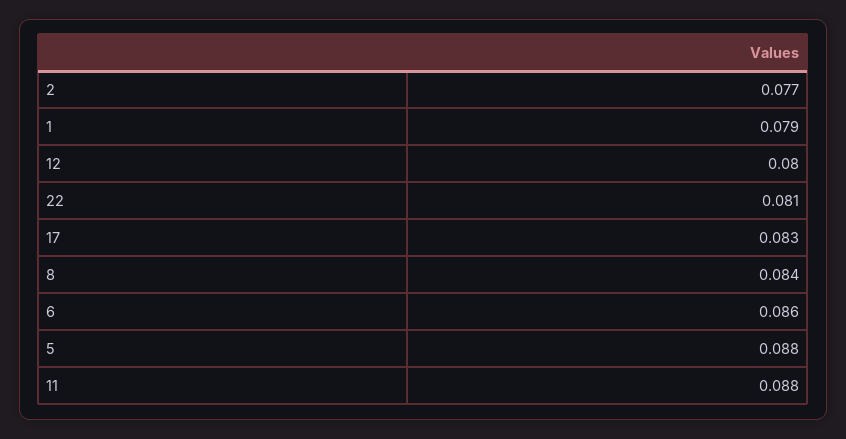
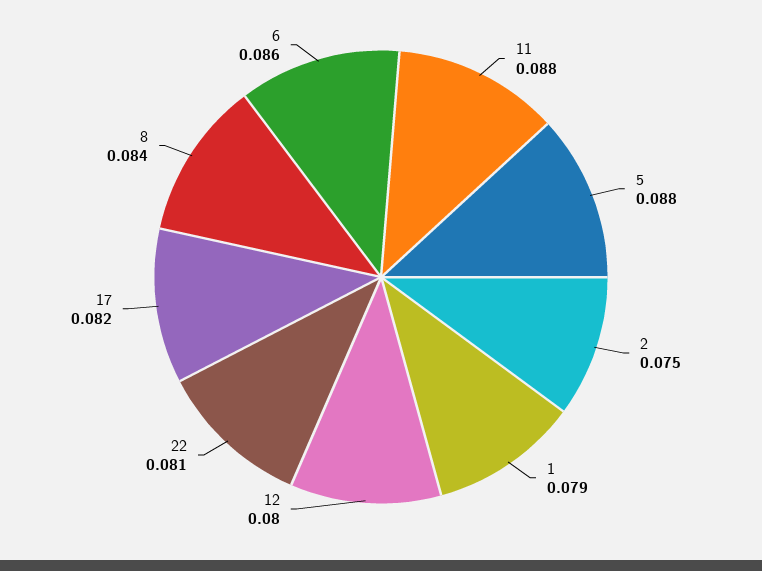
  {
-   "2": 0.077,
+   "2": 0.075,
    "1": 0.079,
    "12": 0.08,
    "22": 0.081,
-   "17": 0.083,
+   "17": 0.082,
    "8": 0.084,
    "6": 0.086,
    "5": 0.088,
    "11": 0.088
  }

